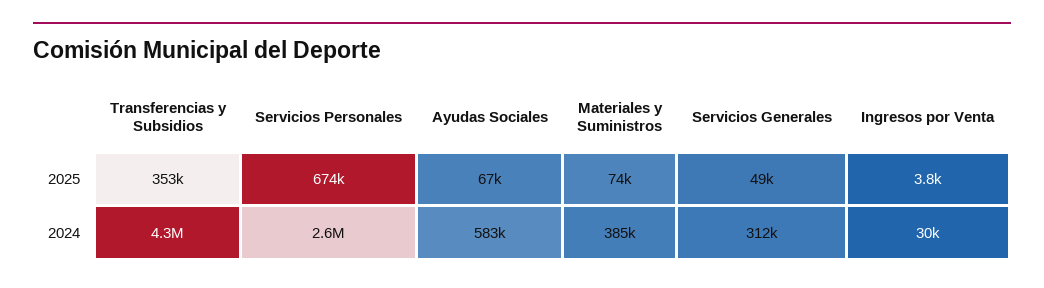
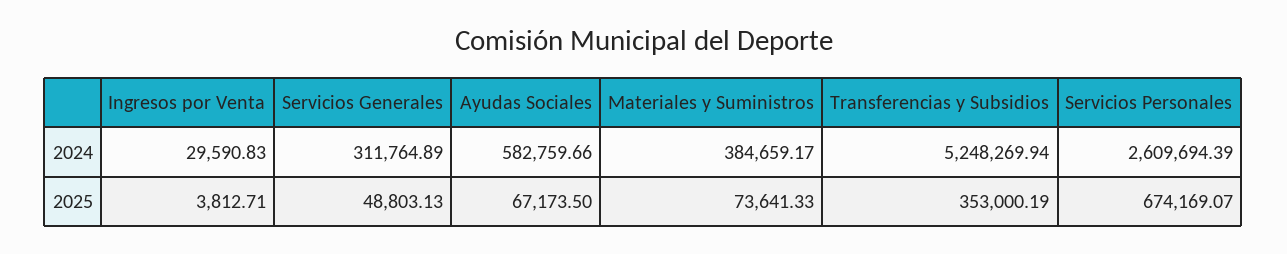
  {
    "Transferencias y Subsidios": {
      "2025": 353000.19,
-     "2024": 4300000
+     "2024": 5248269.94
    },
    "Servicios Personales": {
      "2025": 674169.07,
      "2024": 2609694.39
    },
    "Ayudas Sociales": {
      "2025": 67173.5,
      "2024": 582759.66
    },
    "Materiales y Suministros": {
      "2025": 73641.33,
      "2024": 384659.17
    },
    "Servicios Generales": {
      "2025": 48803.13,
      "2024": 311764.89
    },
    "Ingresos por Venta": {
      "2025": 3812.71,
      "2024": 29590.83
    }
  }

